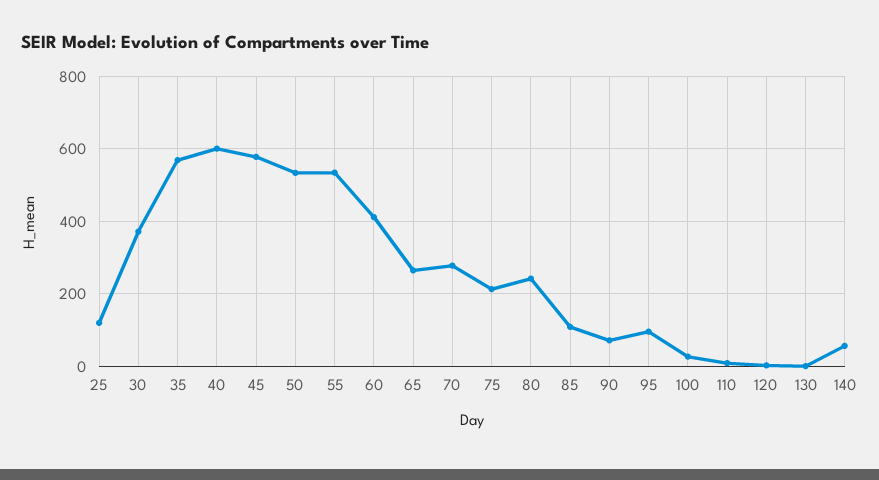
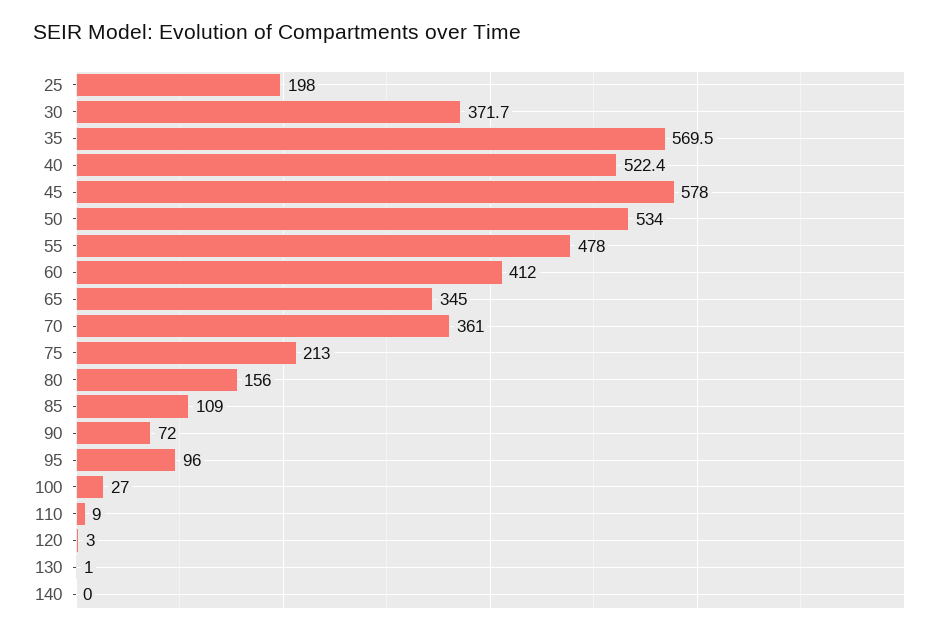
  {
-   "25": 120,
+   "25": 198,
    "30": 371.7,
    "35": 569.5,
-   "40": 600,
+   "40": 522.4,
    "45": 578,
    "50": 534,
-   "55": 540,
+   "55": 478,
    "60": 412,
-   "65": 260,
+   "65": 345,
-   "70": 280,
+   "70": 361,
    "75": 213,
-   "80": 240,
+   "80": 156,
    "85": 109,
    "90": 72,
    "95": 96,
    "100": 27,
    "110": 9,
    "120": 3,
    "130": 1,
-   "140": 60
+   "140": 0
  }

